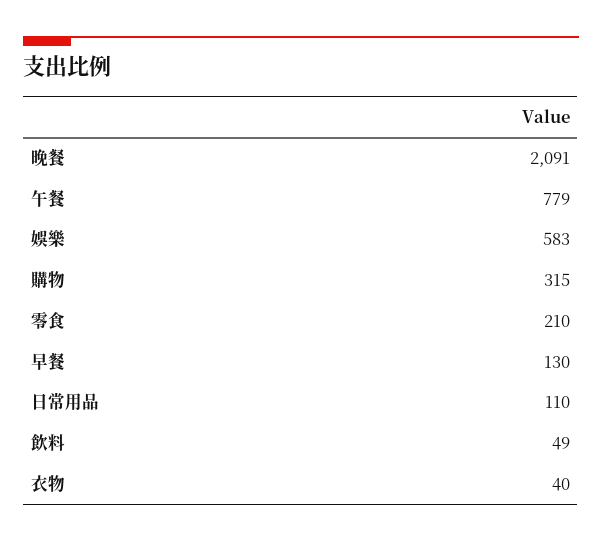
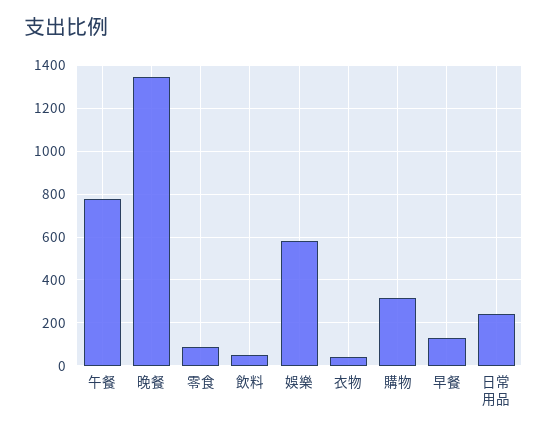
  {
-   "晚餐": 2091,
+   "晚餐": 1350,
    "午餐": 779,
    "娛樂": 583,
    "購物": 315,
-   "零食": 210,
+   "零食": 100,
    "早餐": 130,
-   "日常用品": 110,
+   "日常用品": 250,
    "飲料": 49,
    "衣物": 40
  }

